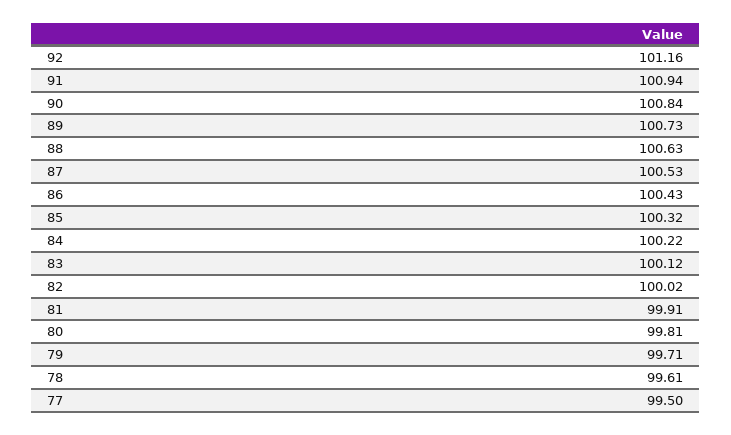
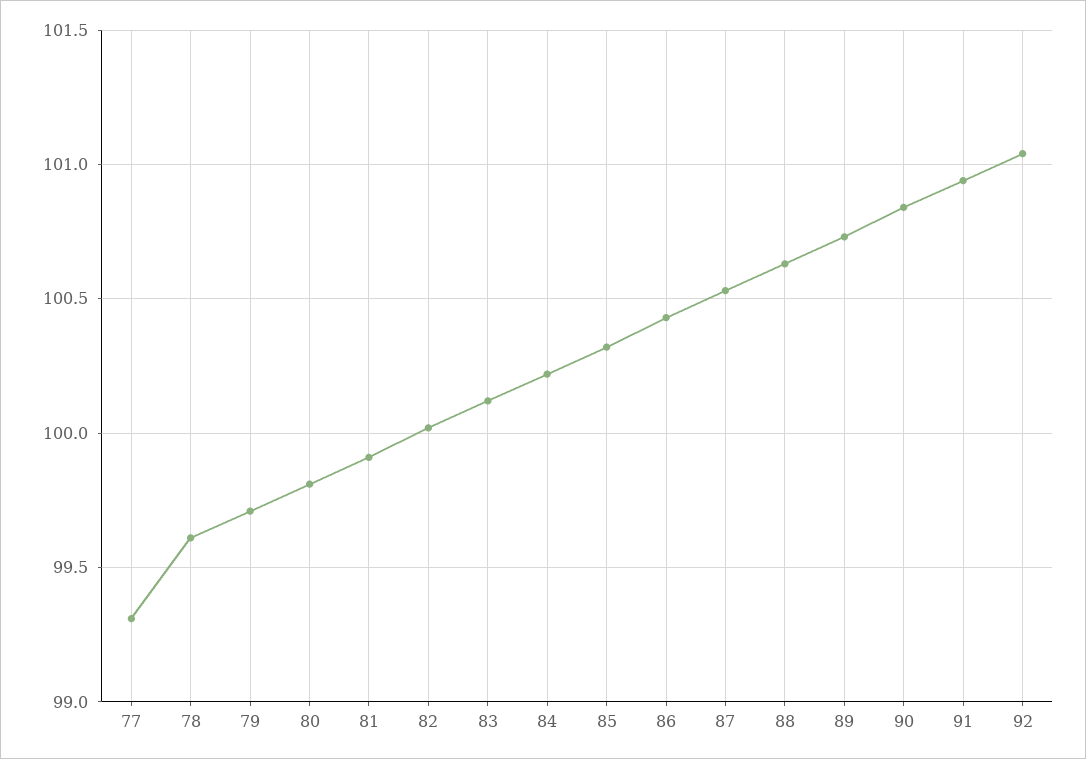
  {
-   "92": 101.16,
+   "92": 101.05,
    "91": 100.94,
    "90": 100.84,
    "89": 100.73,
    "88": 100.63,
    "87": 100.53,
    "86": 100.43,
    "85": 100.32,
    "84": 100.22,
    "83": 100.12,
    "82": 100.02,
    "81": 99.91,
    "80": 99.81,
    "79": 99.71,
    "78": 99.61,
-   "77": 99.5
+   "77": 99.3
  }

